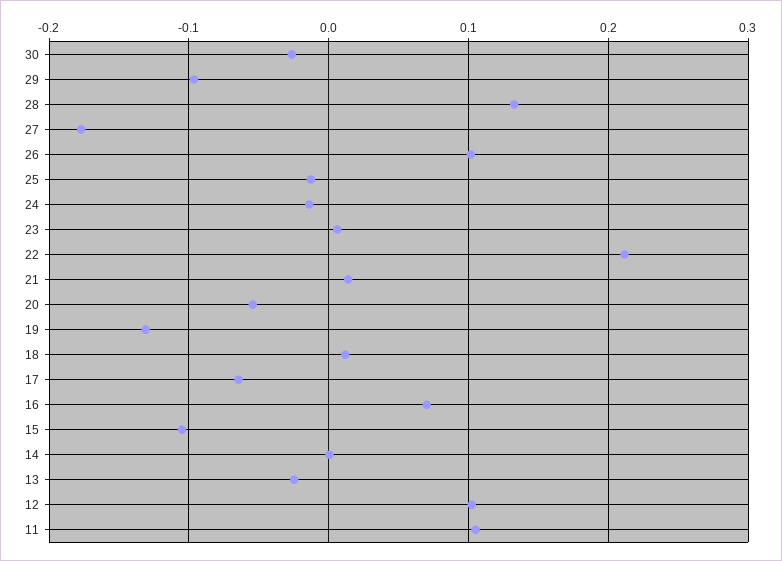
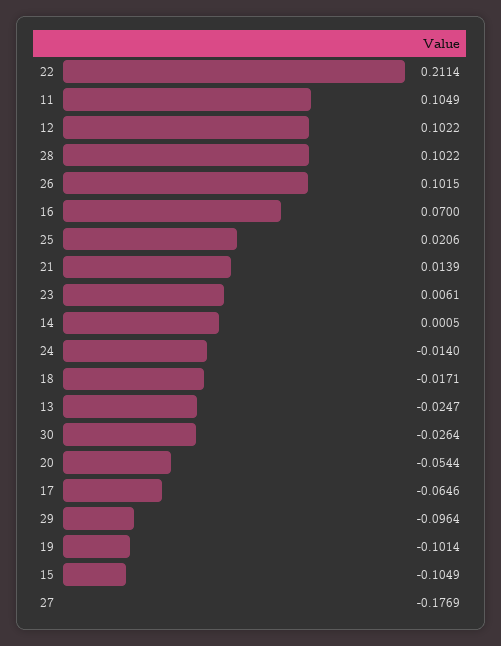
  {
    "30": -0.0264,
    "29": -0.0964,
-   "28": 0.13,
+   "28": 0.1022,
    "27": -0.1769,
    "26": 0.1015,
-   "25": -0.01,
+   "25": 0.0206,
    "24": -0.014,
    "23": 0.0061,
    "22": 0.2114,
    "21": 0.0139,
    "20": -0.0544,
-   "19": -0.13,
+   "19": -0.1014,
-   "18": 0.01,
+   "18": -0.0171,
    "17": -0.0646,
    "16": 0.07,
    "15": -0.1049,
    "14": 0.0005,
    "13": -0.0247,
    "12": 0.1022,
    "11": 0.1049
  }

